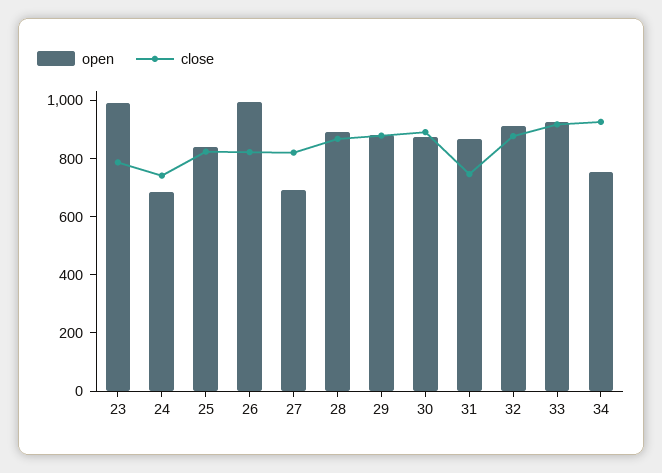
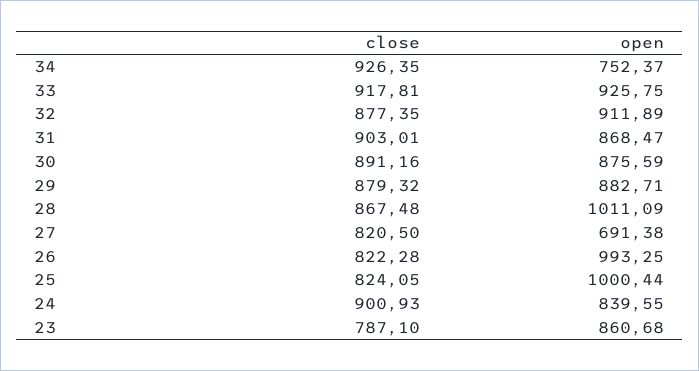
  {
    "open": {
-     "23": 1000,
+     "23": 860.68,
-     "24": 700,
+     "24": 839.55,
-     "25": 850,
+     "25": 1000.44,
      "26": 993.25,
      "27": 691.38,
-     "28": 900,
+     "28": 1011.09,
      "29": 882.71,
      "30": 875.59,
      "31": 868.47,
      "32": 911.89,
      "33": 925.75,
      "34": 752.37
    },
    "close": {
      "23": 787.1,
-     "24": 750,
+     "24": 900.93,
      "25": 824.05,
      "26": 822.28,
      "27": 820.5,
      "28": 867.48,
      "29": 879.32,
      "30": 891.16,
-     "31": 750,
+     "31": 903.01,
      "32": 877.35,
      "33": 917.81,
      "34": 926.35
    }
  }

